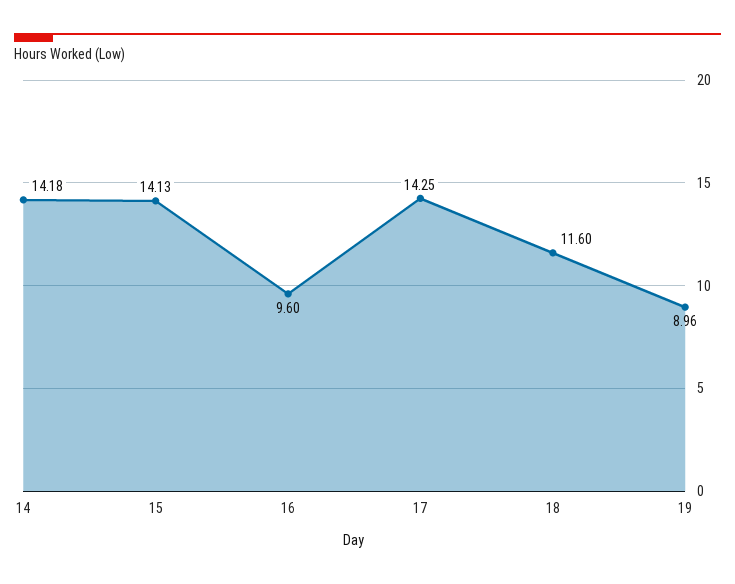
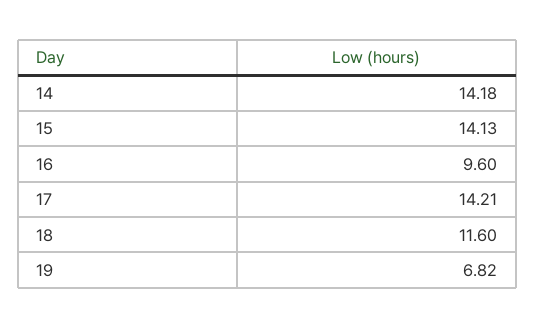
  {
    "14": 14.18,
    "15": 14.13,
    "16": 9.6,
-   "17": 14.25,
+   "17": 14.21,
    "18": 11.6,
-   "19": 8.96
+   "19": 6.82
  }

